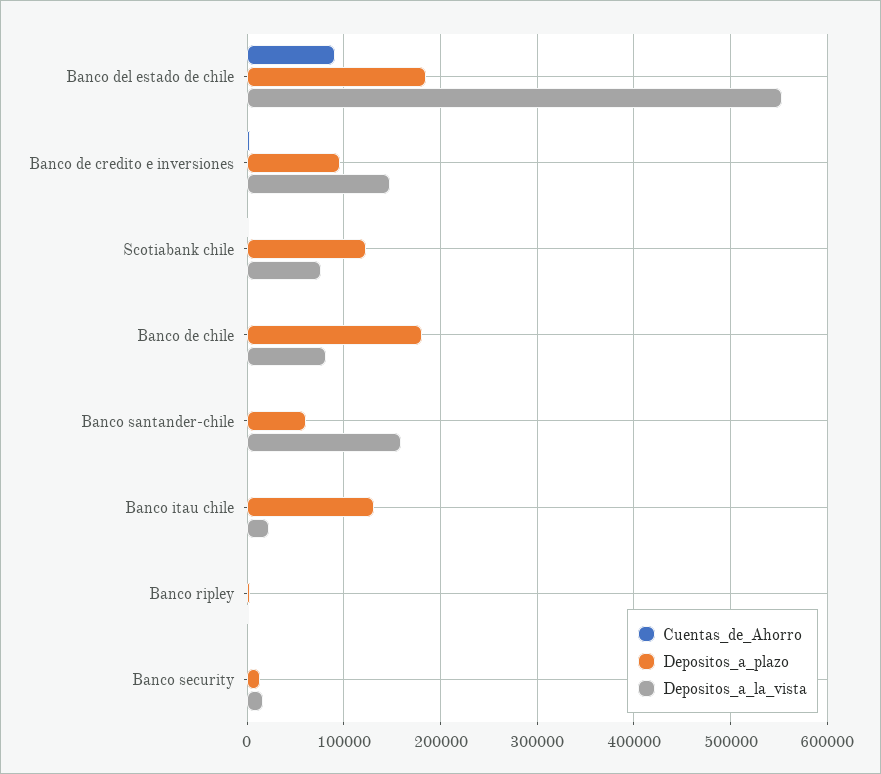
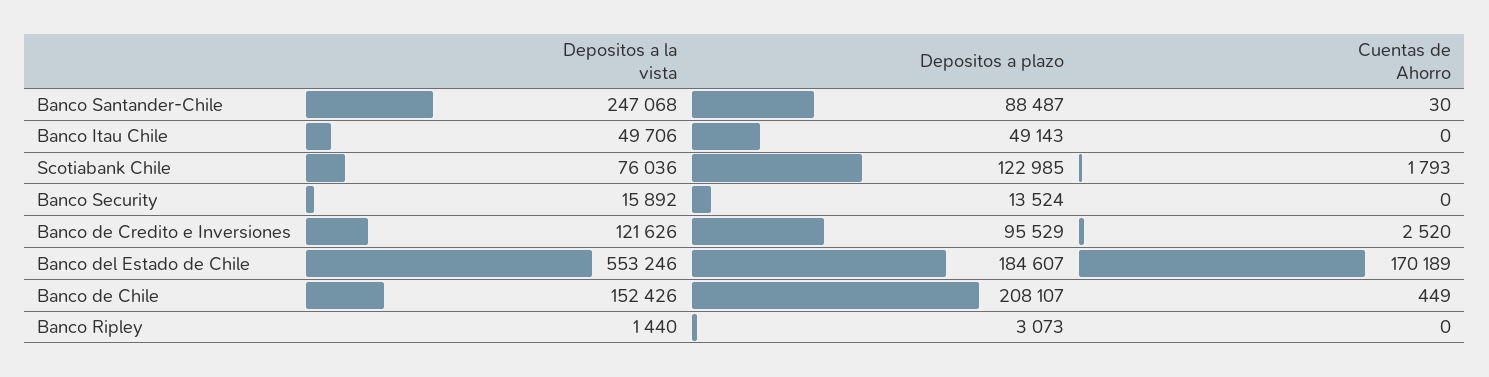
  {
    "Cuentas_de_Ahorro": {
-     "Banco del estado de chile": 90000,
+     "Banco del estado de chile": 170189,
      "Banco de credito e inversiones": 2520,
      "Scotiabank chile": 1793,
      "Banco de chile": 449,
      "Banco santander-chile": 30,
      "Banco itau chile": 0,
      "Banco ripley": 0,
      "Banco security": 0
    },
    "Depositos_a_plazo": {
      "Banco del estado de chile": 184607,
      "Banco de credito e inversiones": 95529,
      "Scotiabank chile": 122985,
-     "Banco de chile": 180000,
+     "Banco de chile": 208107,
-     "Banco santander-chile": 60000,
+     "Banco santander-chile": 88487,
-     "Banco itau chile": 130000,
+     "Banco itau chile": 49143,
      "Banco ripley": 3073,
      "Banco security": 13524
    },
    "Depositos_a_la_vista": {
      "Banco del estado de chile": 553246,
-     "Banco de credito e inversiones": 150000,
+     "Banco de credito e inversiones": 121626,
      "Scotiabank chile": 76036,
-     "Banco de chile": 80000,
+     "Banco de chile": 152426,
-     "Banco santander-chile": 160000,
+     "Banco santander-chile": 247068,
-     "Banco itau chile": 20000,
+     "Banco itau chile": 49706,
      "Banco ripley": 1440,
      "Banco security": 15892
    }
  }

